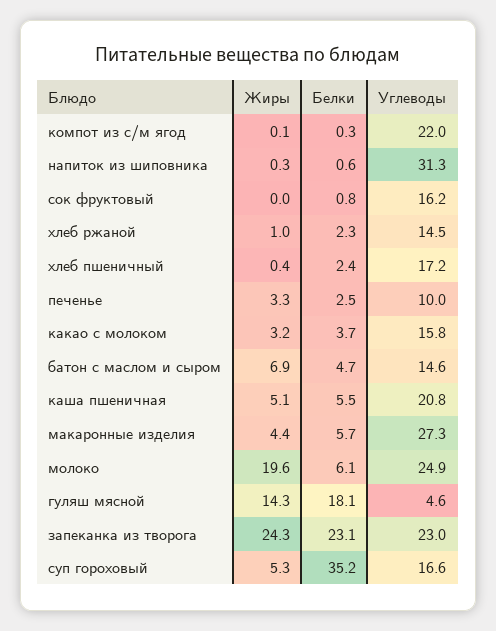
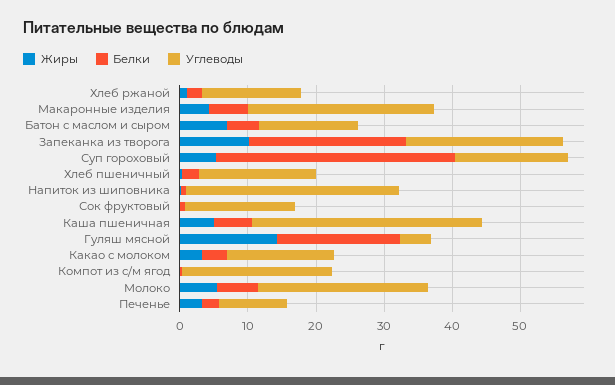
  {
    "Жиры": {
      "компот из с/м ягод": 0.1,
      "напиток из шиповника": 0.3,
      "сок фруктовый": 0,
      "хлеб ржаной": 1,
      "хлеб пшеничный": 0.4,
      "печенье": 3.3,
      "какао с молоком": 3.2,
      "батон с маслом и сыром": 6.9,
      "каша пшеничная": 5.1,
      "макаронные изделия": 4.4,
-     "молоко": 19.6,
+     "молоко": 6,
      "гуляш мясной": 14.3,
-     "запеканка из творога": 24.3,
+     "запеканка из творога": 10,
      "суп гороховый": 5.3
    },
    "Белки": {
      "компот из с/м ягод": 0.3,
      "напиток из шиповника": 0.6,
      "сок фруктовый": 0.8,
      "хлеб ржаной": 2.3,
      "хлеб пшеничный": 2.4,
      "печенье": 2.5,
      "какао с молоком": 3.7,
      "батон с маслом и сыром": 4.7,
      "каша пшеничная": 5.5,
      "макаронные изделия": 5.7,
      "молоко": 6.1,
      "гуляш мясной": 18.1,
      "запеканка из творога": 23.1,
      "суп гороховый": 35.2
    },
    "Углеводы": {
      "компот из с/м ягод": 22,
      "напиток из шиповника": 31.3,
      "сок фруктовый": 16.2,
      "хлеб ржаной": 14.5,
      "хлеб пшеничный": 17.2,
      "печенье": 10,
      "какао с молоком": 15.8,
      "батон с маслом и сыром": 14.6,
-     "каша пшеничная": 20.8,
+     "каша пшеничная": 34,
      "макаронные изделия": 27.3,
      "молоко": 24.9,
      "гуляш мясной": 4.6,
      "запеканка из творога": 23,
      "суп гороховый": 16.6
    }
  }

